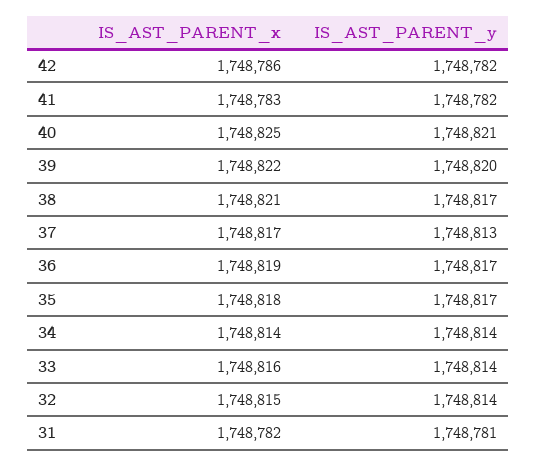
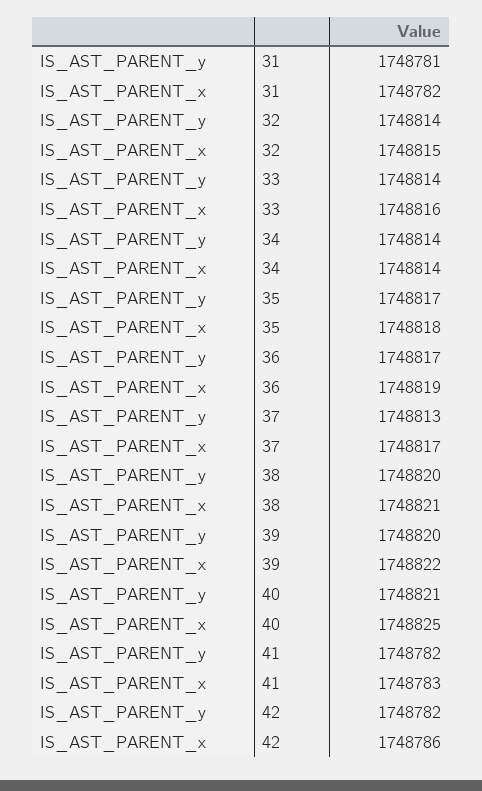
  {
    "IS_AST_PARENT_x": {
      "42": 1748786,
      "41": 1748783,
      "40": 1748825,
      "39": 1748822,
      "38": 1748821,
      "37": 1748817,
      "36": 1748819,
      "35": 1748818,
      "34": 1748814,
      "33": 1748816,
      "32": 1748815,
      "31": 1748782
    },
    "IS_AST_PARENT_y": {
      "42": 1748782,
      "41": 1748782,
      "40": 1748821,
      "39": 1748820,
-     "38": 1748817,
+     "38": 1748820,
      "37": 1748813,
      "36": 1748817,
      "35": 1748817,
      "34": 1748814,
      "33": 1748814,
      "32": 1748814,
      "31": 1748781
    }
  }

